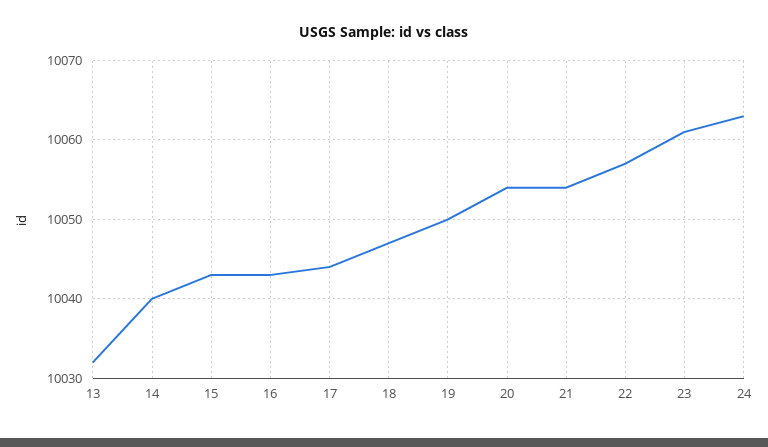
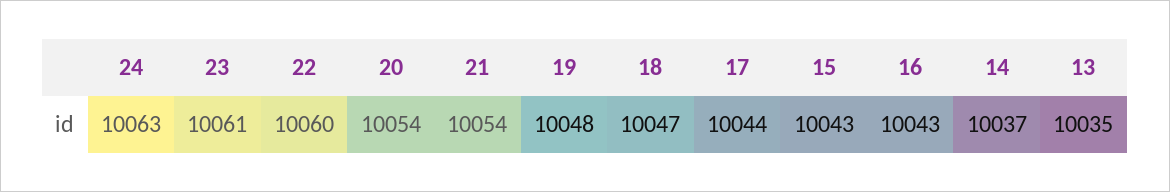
  {
-   "13": 10032,
+   "13": 10035,
-   "14": 10040,
+   "14": 10037,
    "15": 10043,
    "16": 10043,
    "17": 10044,
    "18": 10047,
-   "19": 10050,
+   "19": 10048,
    "20": 10054,
    "21": 10054,
-   "22": 10057,
+   "22": 10060,
    "23": 10061,
    "24": 10063
  }

